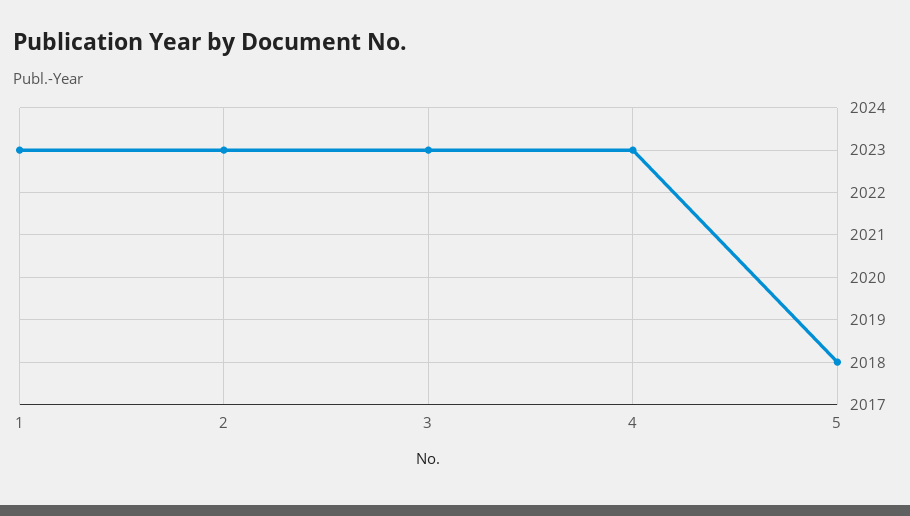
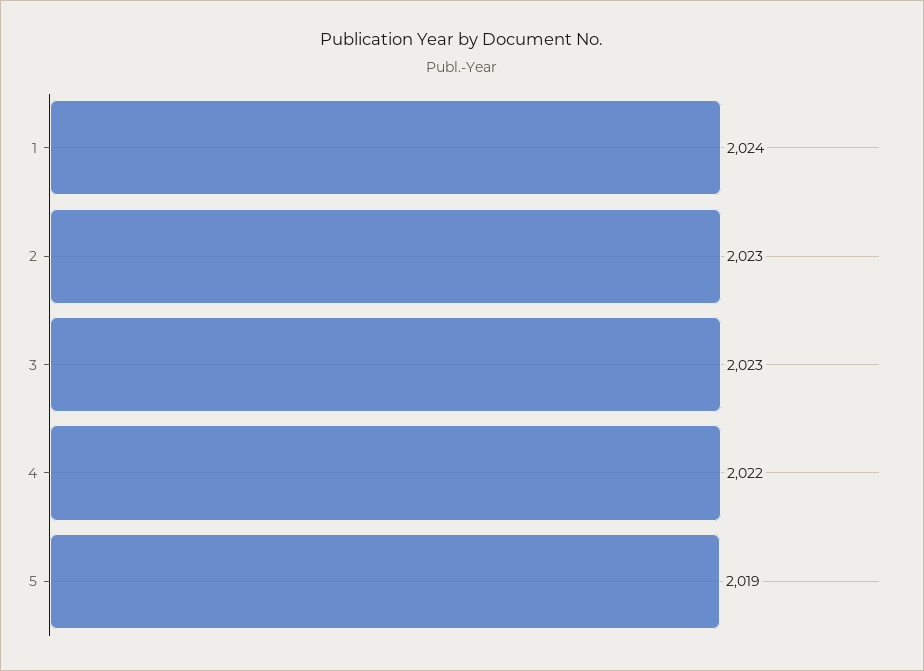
  {
-   "1": 2023,
+   "1": 2024,
    "2": 2023,
    "3": 2023,
-   "4": 2023,
+   "4": 2022,
-   "5": 2018
+   "5": 2019
  }

